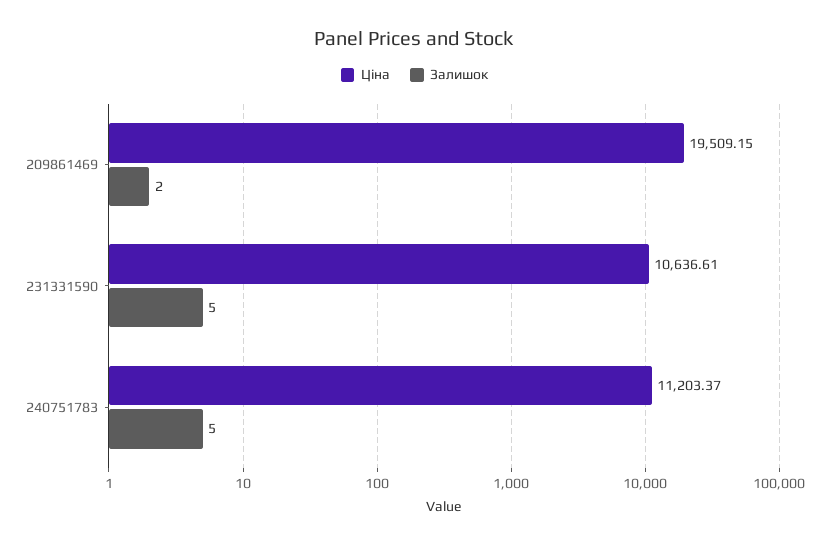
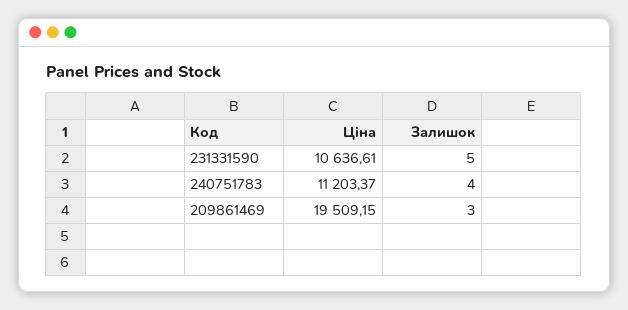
  {
    "Ціна": {
      "209861469": 19509.15,
      "231331590": 10636.61,
      "240751783": 11203.37
    },
    "Залишок": {
-     "209861469": 2,
+     "209861469": 3,
      "231331590": 5,
-     "240751783": 5
+     "240751783": 4
    }
  }

